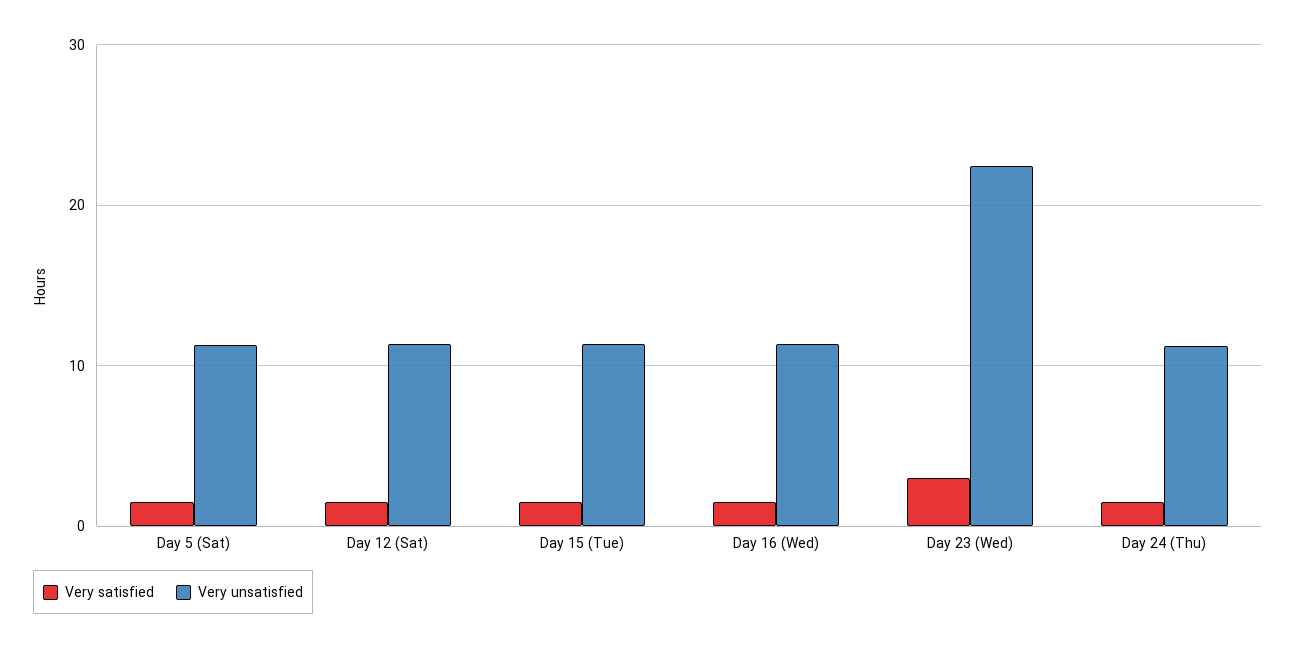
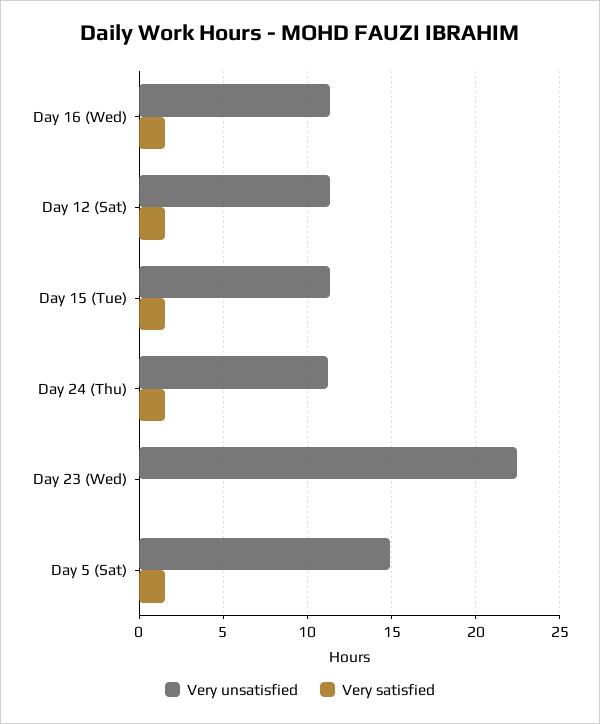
  {
    "Very satisfied": {
      "Day 5 (Sat)": 1.5,
      "Day 12 (Sat)": 1.5,
      "Day 15 (Tue)": 1.5,
      "Day 16 (Wed)": 1.5,
-     "Day 23 (Wed)": 3,
+     "Day 23 (Wed)": 0,
      "Day 24 (Thu)": 1.5
    },
    "Very unsatisfied": {
-     "Day 5 (Sat)": 11,
+     "Day 5 (Sat)": 15,
      "Day 12 (Sat)": 11.5,
      "Day 15 (Tue)": 11.5,
      "Day 16 (Wed)": 11.5,
      "Day 23 (Wed)": 22.5,
      "Day 24 (Thu)": 11
    }
  }

